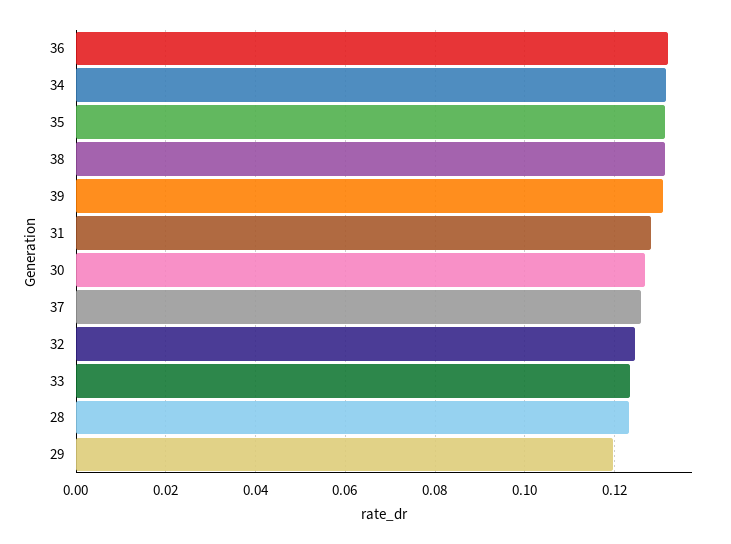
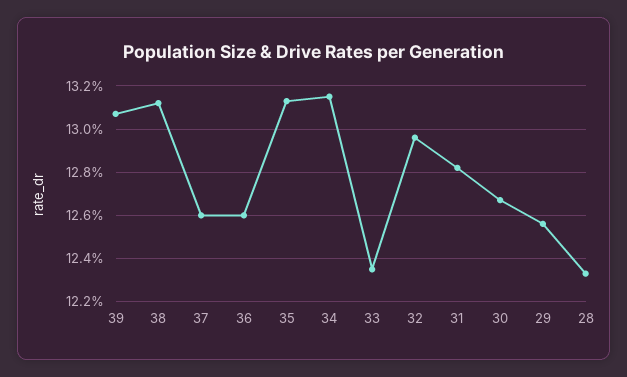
  {
-   "36": 0.132,
+   "36": 0.126,
    "34": 0.1315,
    "35": 0.1315,
    "38": 0.131,
    "39": 0.1305,
    "31": 0.128,
    "30": 0.1265,
    "37": 0.126,
-   "32": 0.124,
+   "32": 0.1295,
    "33": 0.1235,
    "28": 0.1235,
-   "29": 0.12
+   "29": 0.1255
  }

